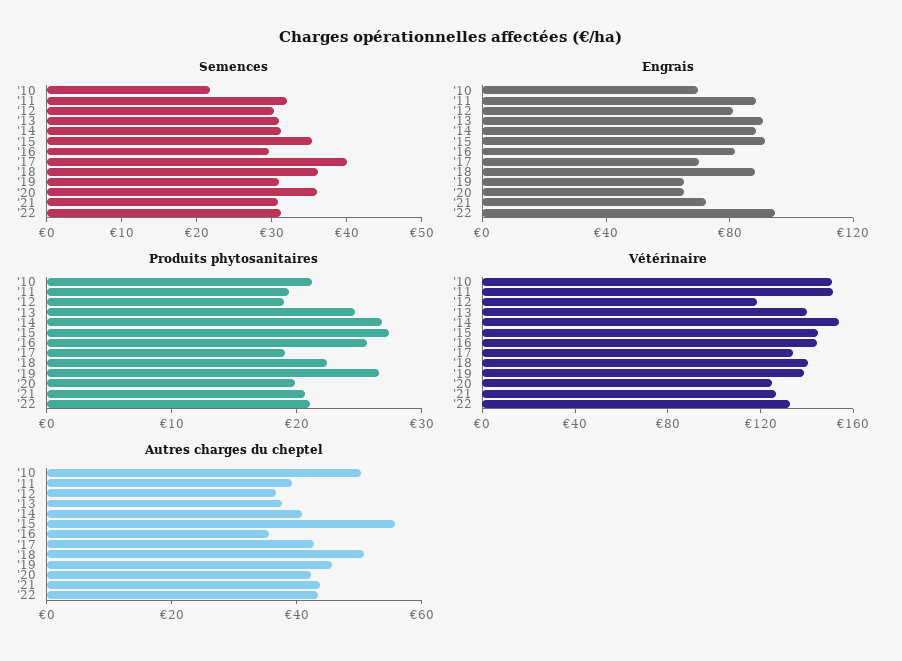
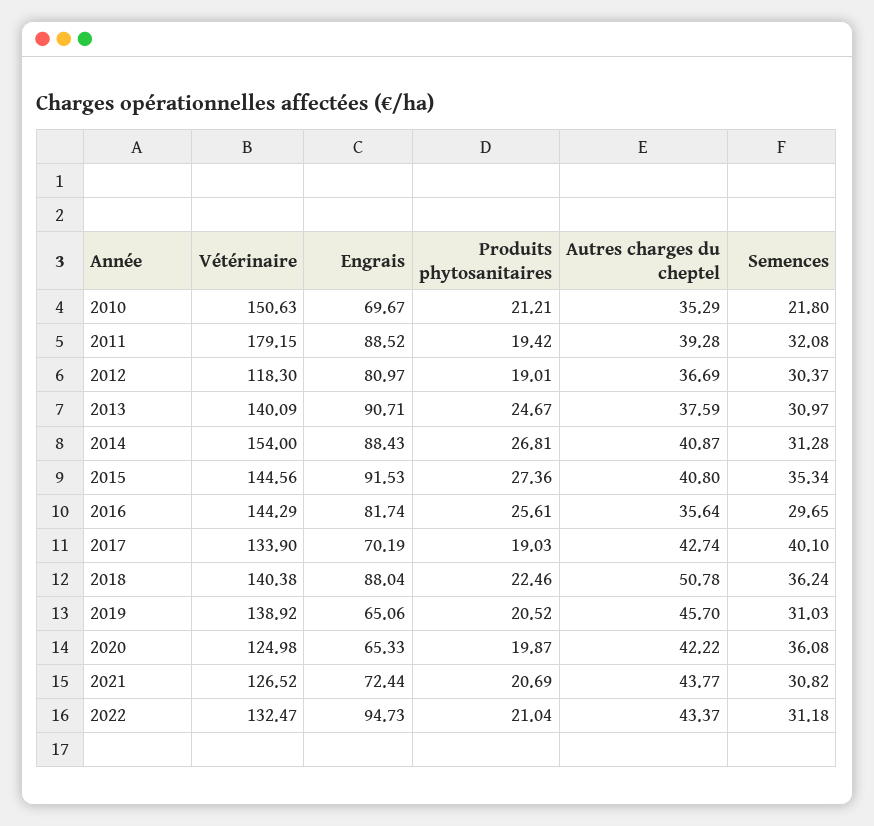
  {
    "Semences": {
      "'10": 21.8,
      "'11": 32.08,
      "'12": 30.37,
      "'13": 30.97,
      "'14": 31.28,
      "'15": 35.34,
      "'16": 29.65,
      "'17": 40.1,
      "'18": 36.24,
      "'19": 31.03,
      "'20": 36.08,
      "'21": 30.82,
      "'22": 31.18
    },
    "Engrais": {
      "'10": 69.67,
      "'11": 88.52,
      "'12": 80.97,
      "'13": 90.71,
      "'14": 88.43,
      "'15": 91.53,
      "'16": 81.74,
      "'17": 70.19,
      "'18": 88.04,
      "'19": 65.06,
      "'20": 65.33,
      "'21": 72.44,
      "'22": 94.73
    },
    "Produits phytosanitaires": {
      "'10": 21.21,
      "'11": 19.42,
      "'12": 19.01,
      "'13": 24.67,
      "'14": 26.81,
      "'15": 27.36,
      "'16": 25.61,
      "'17": 19.03,
      "'18": 22.46,
-     "'19": 26,
+     "'19": 20.52,
      "'20": 19.87,
      "'21": 20.69,
      "'22": 21.04
    },
    "Vétérinaire": {
      "'10": 150.63,
-     "'11": 150,
+     "'11": 179.15,
      "'12": 118.3,
      "'13": 140.09,
      "'14": 154,
      "'15": 144.56,
      "'16": 144.29,
      "'17": 133.9,
      "'18": 140.38,
      "'19": 138.92,
      "'20": 124.98,
      "'21": 126.52,
      "'22": 132.47
    },
    "Autres charges du cheptel": {
-     "'10": 50,
+     "'10": 35.29,
      "'11": 39.28,
      "'12": 36.69,
      "'13": 37.59,
      "'14": 40.87,
-     "'15": 55,
+     "'15": 40.8,
      "'16": 35.64,
      "'17": 42.74,
      "'18": 50.78,
      "'19": 45.7,
      "'20": 42.22,
      "'21": 43.77,
      "'22": 43.37
    }
  }

